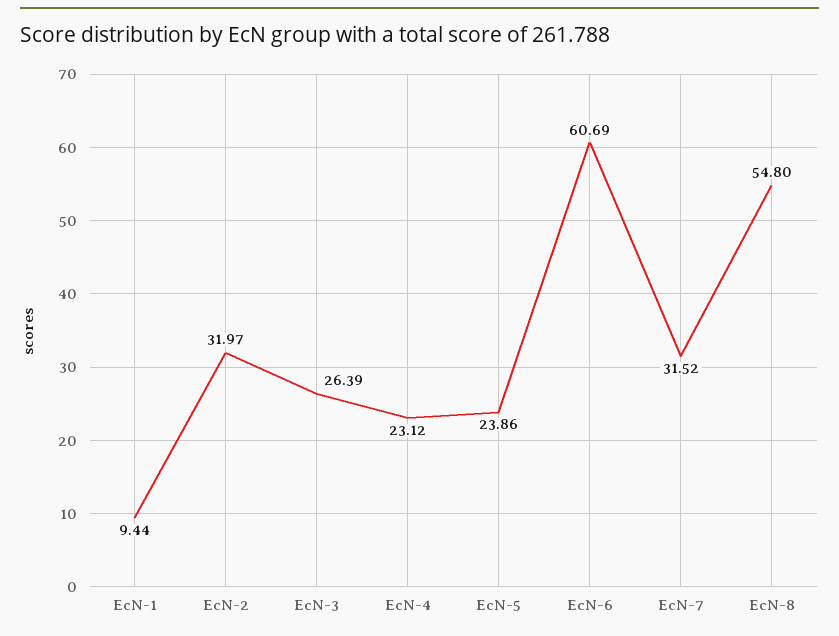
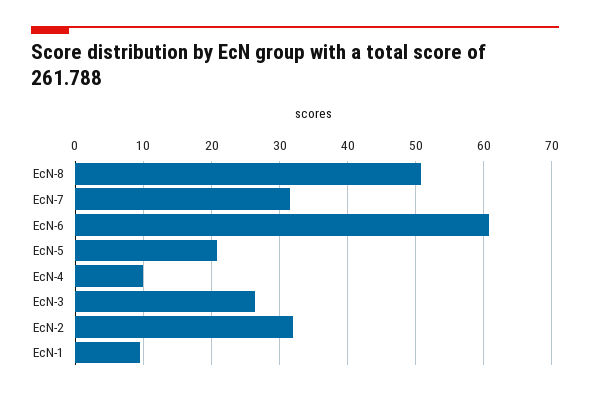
  {
    "EcN-1": 9.44,
    "EcN-2": 31.97,
    "EcN-3": 26.39,
-   "EcN-4": 23.12,
+   "EcN-4": 10,
-   "EcN-5": 23.86,
+   "EcN-5": 21,
    "EcN-6": 60.69,
    "EcN-7": 31.52,
-   "EcN-8": 54.8
+   "EcN-8": 51
  }

